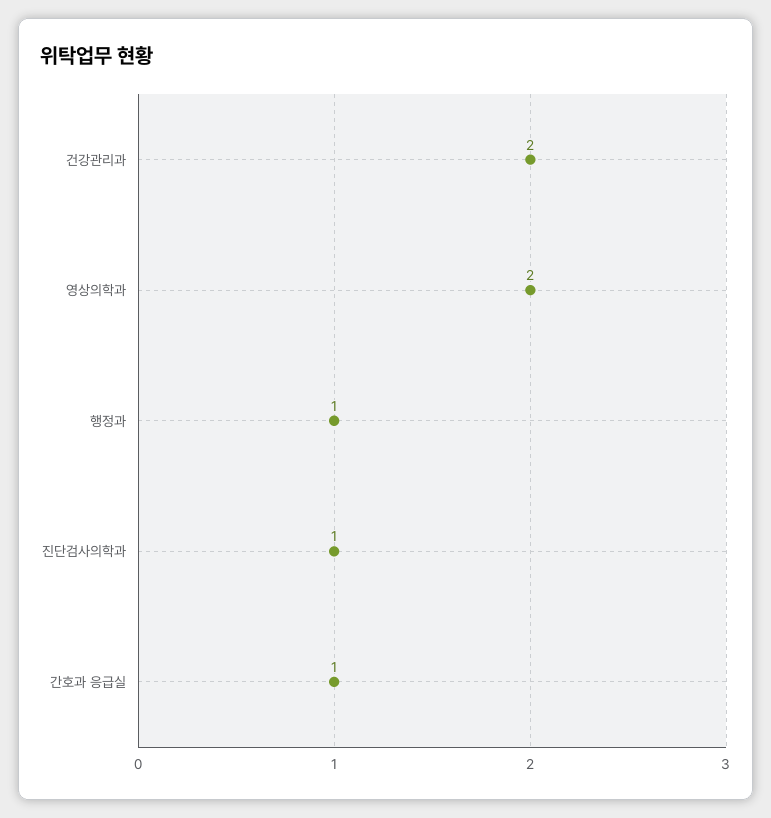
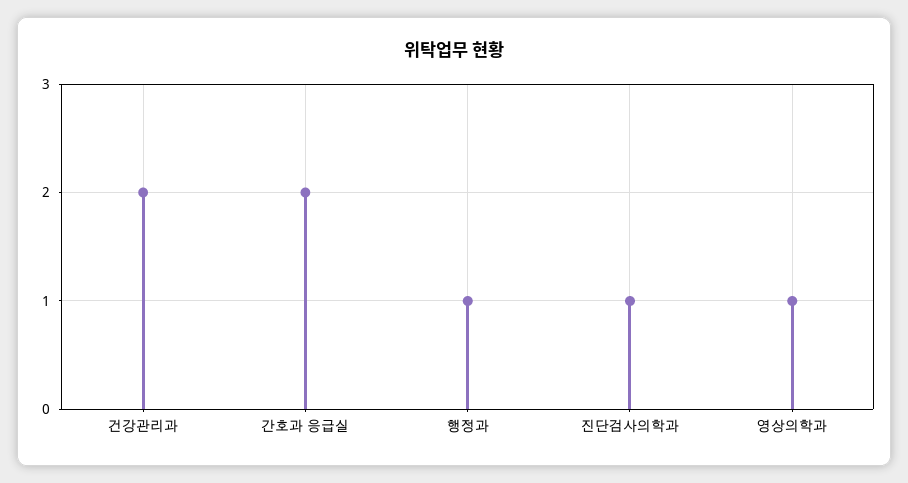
  {
    "건강관리과": 2,
-   "영상의학과": 2,
+   "영상의학과": 1,
    "행정과": 1,
    "진단검사의학과": 1,
-   "간호과 응급실": 1
+   "간호과 응급실": 2
  }

